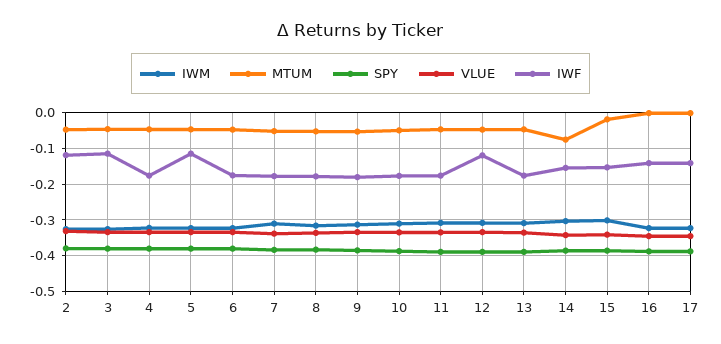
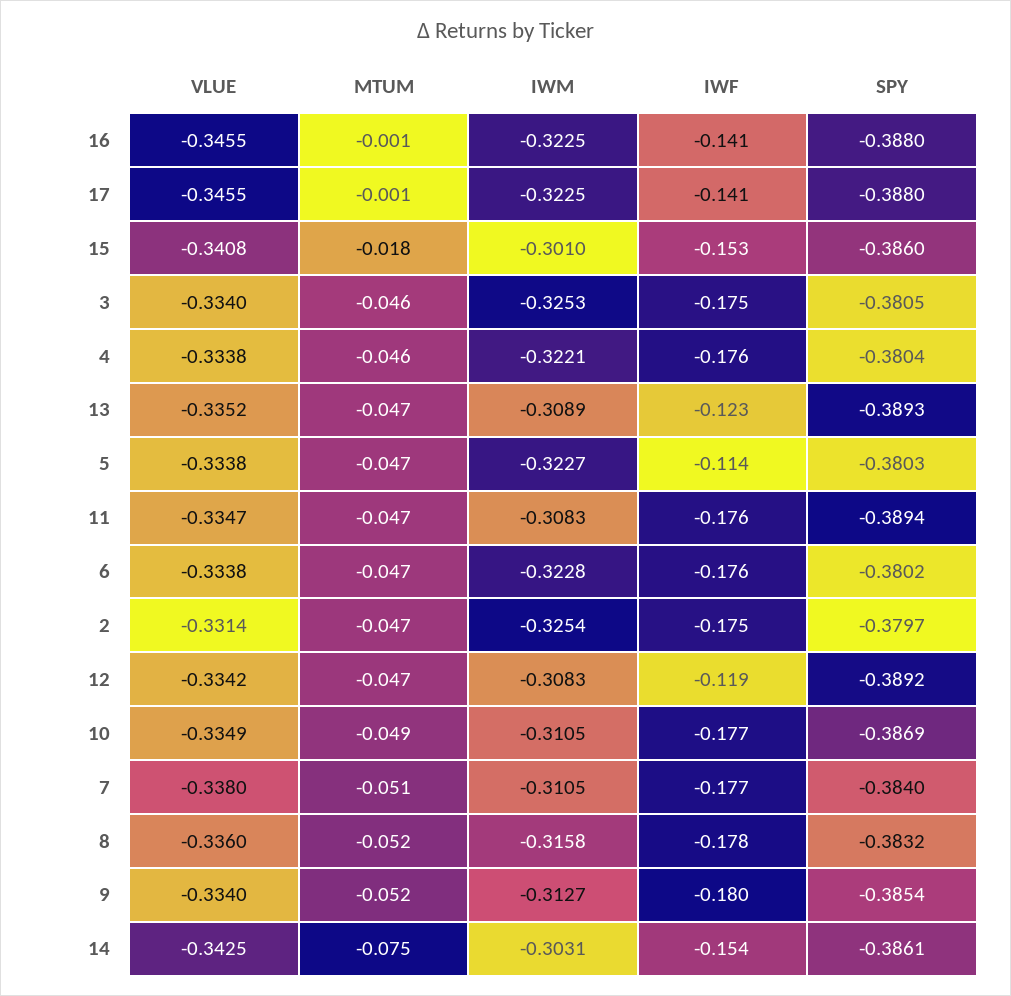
  {
    "IWM": {
      "2": -0.3254,
      "3": -0.3253,
      "4": -0.3221,
      "5": -0.3227,
      "6": -0.3228,
      "7": -0.3105,
      "8": -0.3158,
      "9": -0.3127,
      "10": -0.3105,
      "11": -0.3083,
      "12": -0.3083,
      "13": -0.3089,
      "14": -0.3031,
      "15": -0.301,
      "16": -0.3225,
      "17": -0.3225
    },
    "MTUM": {
      "2": -0.047,
      "3": -0.046,
      "4": -0.046,
      "5": -0.047,
      "6": -0.047,
      "7": -0.051,
      "8": -0.052,
      "9": -0.052,
      "10": -0.049,
      "11": -0.047,
      "12": -0.047,
      "13": -0.047,
      "14": -0.075,
      "15": -0.018,
      "16": -0.001,
      "17": -0.001
    },
    "SPY": {
      "2": -0.3797,
      "3": -0.3805,
      "4": -0.3804,
      "5": -0.3803,
      "6": -0.3802,
      "7": -0.384,
      "8": -0.3832,
      "9": -0.3854,
      "10": -0.3869,
      "11": -0.3894,
      "12": -0.3892,
      "13": -0.3893,
      "14": -0.3861,
      "15": -0.386,
      "16": -0.388,
      "17": -0.388
    },
    "VLUE": {
      "2": -0.3314,
      "3": -0.334,
      "4": -0.3338,
      "5": -0.3338,
      "6": -0.3338,
      "7": -0.338,
      "8": -0.336,
      "9": -0.334,
      "10": -0.3349,
      "11": -0.3347,
      "12": -0.3342,
      "13": -0.3352,
      "14": -0.3425,
      "15": -0.3408,
      "16": -0.3455,
      "17": -0.3455
    },
    "IWF": {
-     "2": -0.12,
+     "2": -0.175,
-     "3": -0.12,
+     "3": -0.175,
      "4": -0.176,
      "5": -0.114,
      "6": -0.176,
      "7": -0.177,
      "8": -0.178,
      "9": -0.18,
      "10": -0.177,
      "11": -0.176,
      "12": -0.119,
-     "13": -0.18,
+     "13": -0.123,
      "14": -0.154,
      "15": -0.153,
      "16": -0.141,
      "17": -0.141
    }
  }

